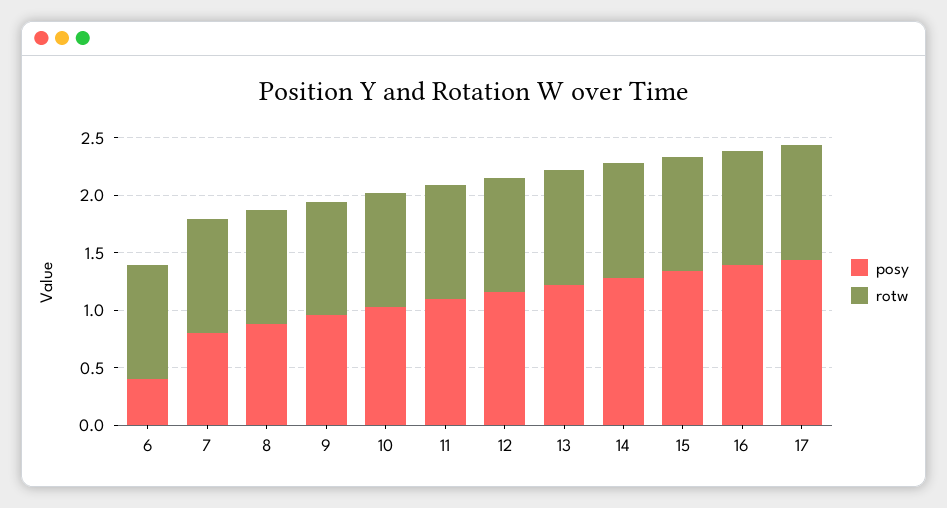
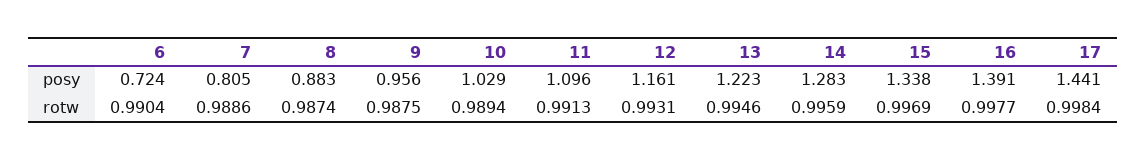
  {
    "posy": {
-     "6": 0.4,
+     "6": 0.724,
      "7": 0.805,
      "8": 0.883,
      "9": 0.956,
      "10": 1.029,
      "11": 1.096,
      "12": 1.161,
      "13": 1.223,
      "14": 1.283,
      "15": 1.338,
      "16": 1.391,
      "17": 1.441
    },
    "rotw": {
      "6": 0.9904,
      "7": 0.9886,
      "8": 0.9874,
      "9": 0.9875,
      "10": 0.9894,
      "11": 0.9913,
      "12": 0.9931,
      "13": 0.9946,
      "14": 0.9959,
      "15": 0.9969,
      "16": 0.9977,
      "17": 0.9984
    }
  }

